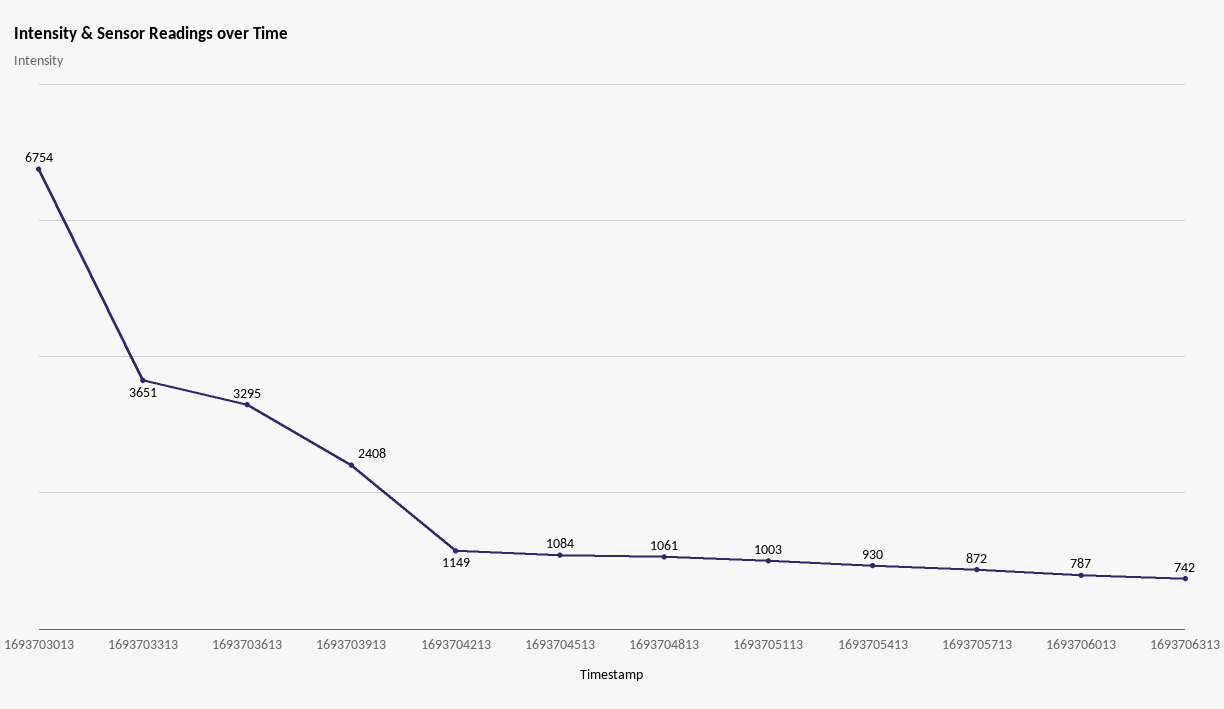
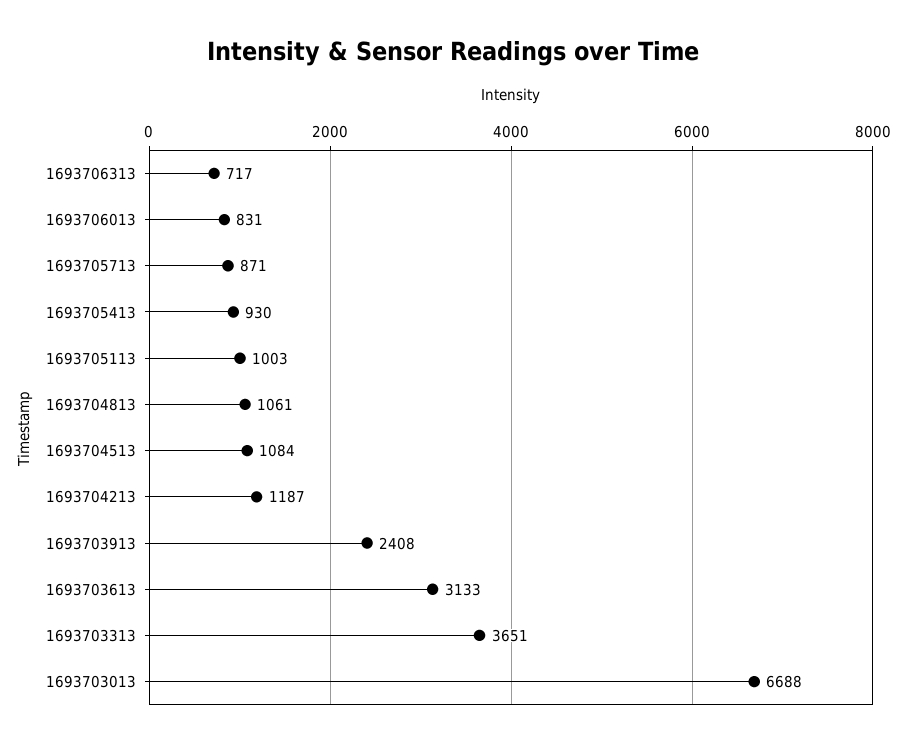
  {
-   "1693703013": 6754,
+   "1693703013": 6688,
    "1693703313": 3651,
-   "1693703613": 3295,
+   "1693703613": 3133,
    "1693703913": 2408,
-   "1693704213": 1149,
+   "1693704213": 1187,
    "1693704513": 1084,
    "1693704813": 1061,
    "1693705113": 1003,
    "1693705413": 930,
-   "1693705713": 872,
+   "1693705713": 871,
-   "1693706013": 787,
+   "1693706013": 831,
-   "1693706313": 742
+   "1693706313": 717
  }

